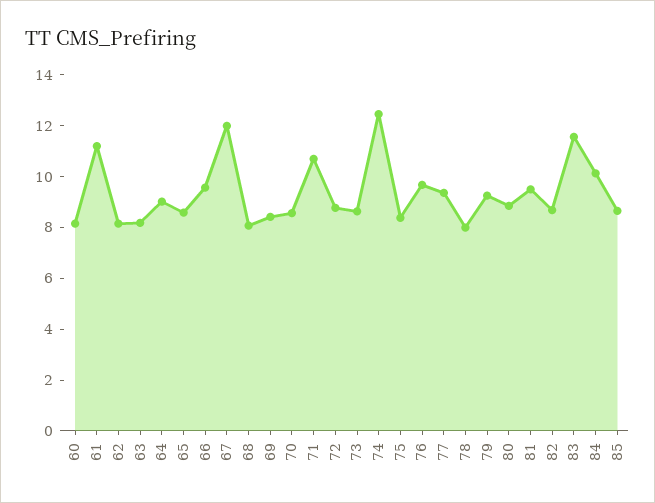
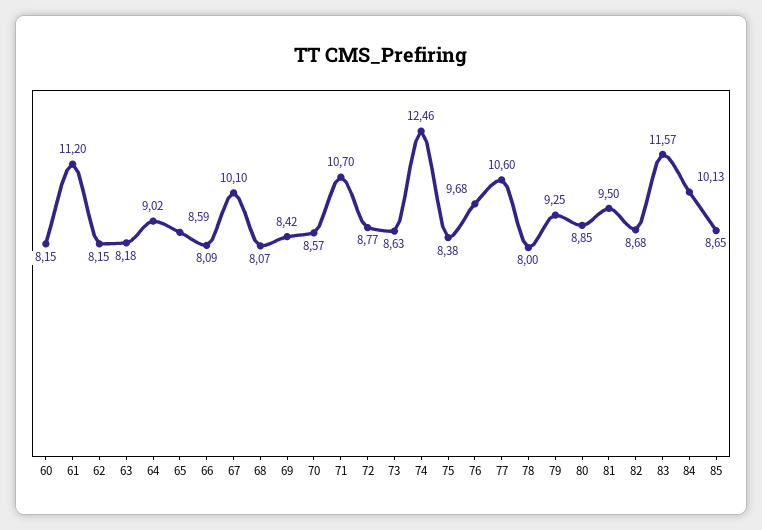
  {
    "60": 8.15,
    "61": 11.2,
    "62": 8.15,
    "63": 8.18,
    "64": 9.02,
    "65": 8.59,
-   "66": 9.5,
+   "66": 8.09,
-   "67": 12,
+   "67": 10.1,
    "68": 8.07,
    "69": 8.42,
    "70": 8.57,
    "71": 10.7,
    "72": 8.77,
    "73": 8.63,
    "74": 12.46,
    "75": 8.38,
    "76": 9.68,
-   "77": 9.5,
+   "77": 10.6,
    "78": 8,
    "79": 9.25,
    "80": 8.85,
    "81": 9.5,
    "82": 8.68,
    "83": 11.57,
    "84": 10.13,
    "85": 8.65
  }

